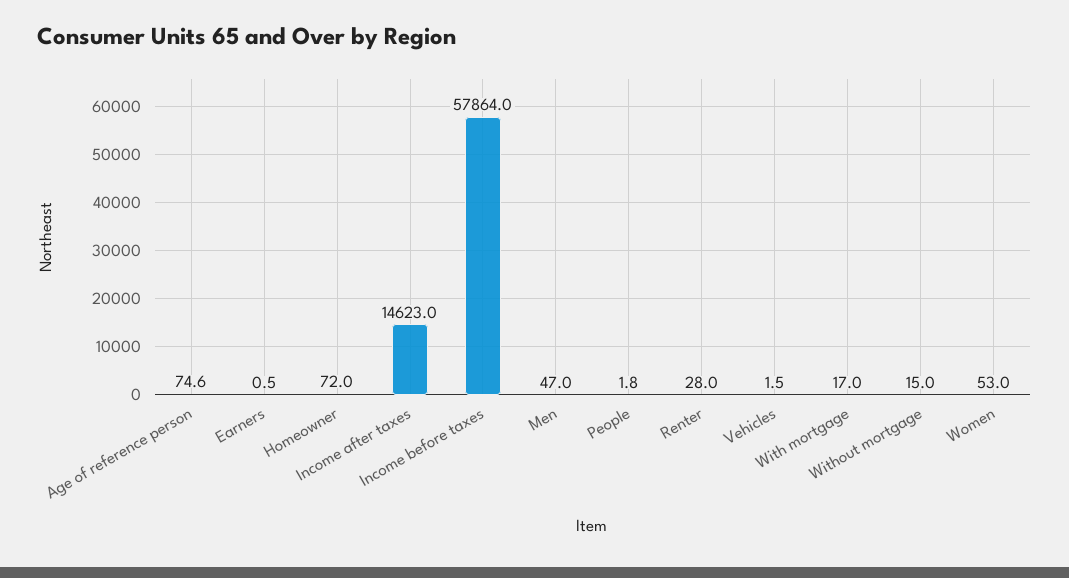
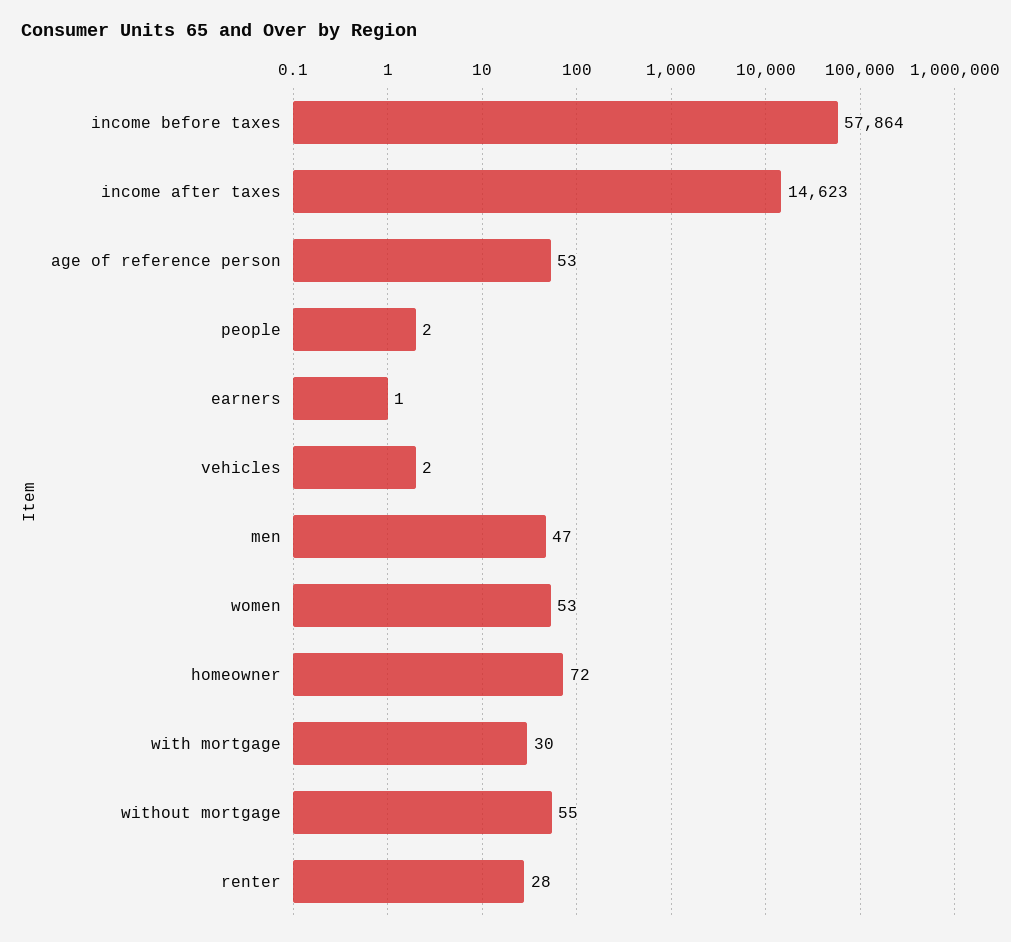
  {
-   "Age of reference person": 74.6,
+   "Age of reference person": 53,
    "Earners": 0.5,
    "Homeowner": 72,
    "Income after taxes": 14623,
    "Income before taxes": 57864,
    "Men": 47,
    "People": 1.8,
    "Renter": 28,
    "Vehicles": 1.5,
-   "With mortgage": 17,
+   "With mortgage": 30,
-   "Without mortgage": 15,
+   "Without mortgage": 55,
    "Women": 53
  }

